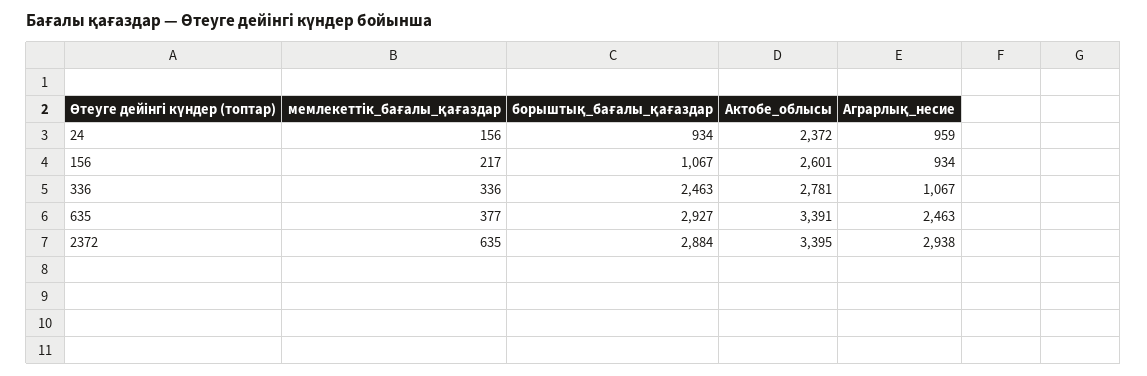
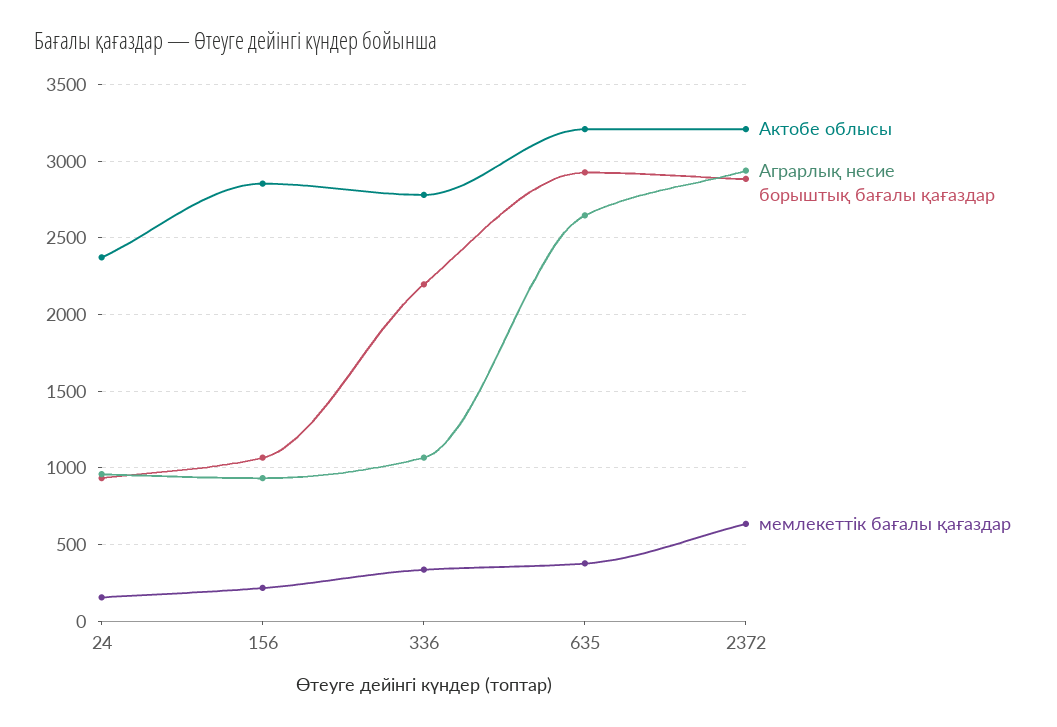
  {
    "мемлекеттік_бағалы_қағаздар": {
      "24": 156,
      "156": 217,
      "336": 336,
      "635": 377,
      "2372": 635
    },
    "борыштық_бағалы_қағаздар": {
      "24": 934,
      "156": 1067,
-     "336": 2463,
+     "336": 2200,
      "635": 2927,
      "2372": 2884
    },
    "Актобе_облысы": {
      "24": 2372,
-     "156": 2601,
+     "156": 2850,
      "336": 2781,
-     "635": 3391,
+     "635": 3200,
-     "2372": 3395
+     "2372": 3200
    },
    "Аграрлық_несие": {
      "24": 959,
      "156": 934,
      "336": 1067,
-     "635": 2463,
+     "635": 2650,
      "2372": 2938
    }
  }

